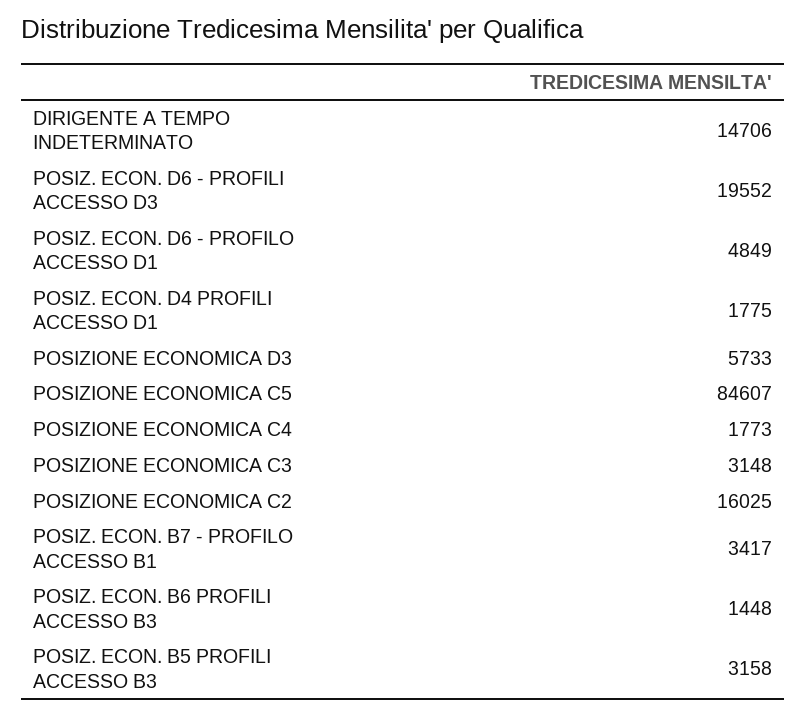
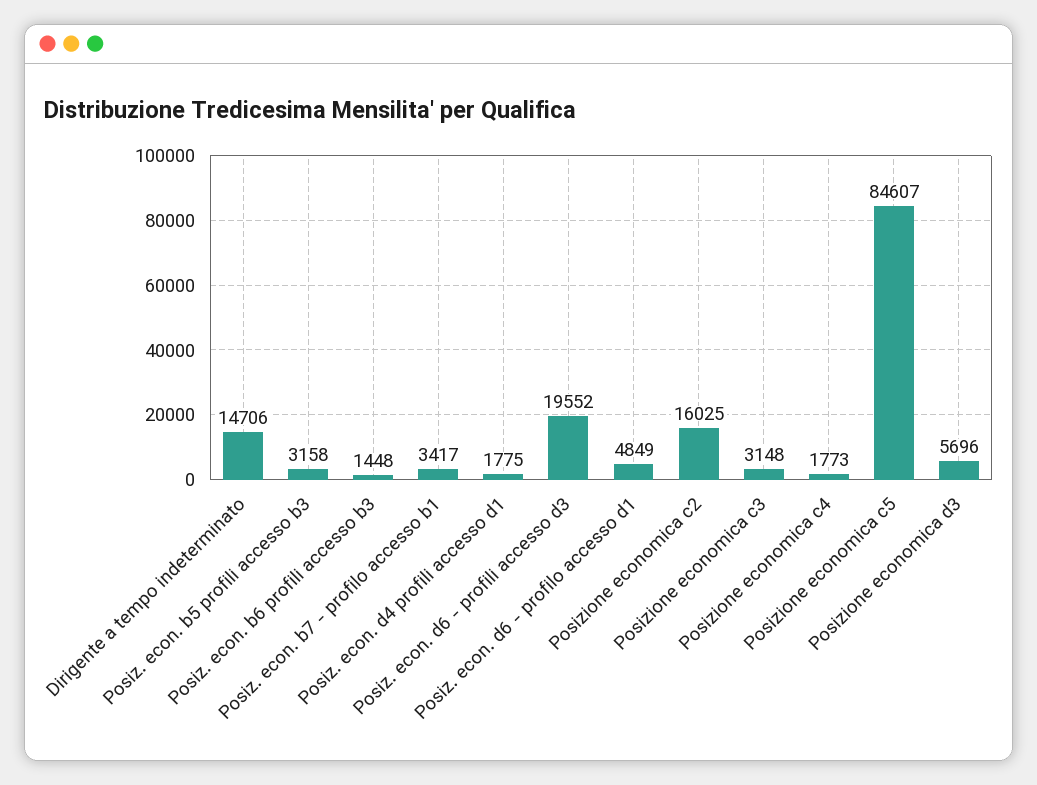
  {
    "DIRIGENTE A TEMPO INDETERMINATO": 14706,
    "POSIZ. ECON. D6 - PROFILI ACCESSO D3": 19552,
    "POSIZ. ECON. D6 - PROFILO ACCESSO D1": 4849,
    "POSIZ. ECON. D4 PROFILI ACCESSO D1": 1775,
-   "POSIZIONE ECONOMICA D3": 5733,
+   "POSIZIONE ECONOMICA D3": 5696,
    "POSIZIONE ECONOMICA C5": 84607,
    "POSIZIONE ECONOMICA C4": 1773,
    "POSIZIONE ECONOMICA C3": 3148,
    "POSIZIONE ECONOMICA C2": 16025,
    "POSIZ. ECON. B7 - PROFILO ACCESSO B1": 3417,
    "POSIZ. ECON. B6 PROFILI ACCESSO B3": 1448,
    "POSIZ. ECON. B5 PROFILI ACCESSO B3": 3158
  }

